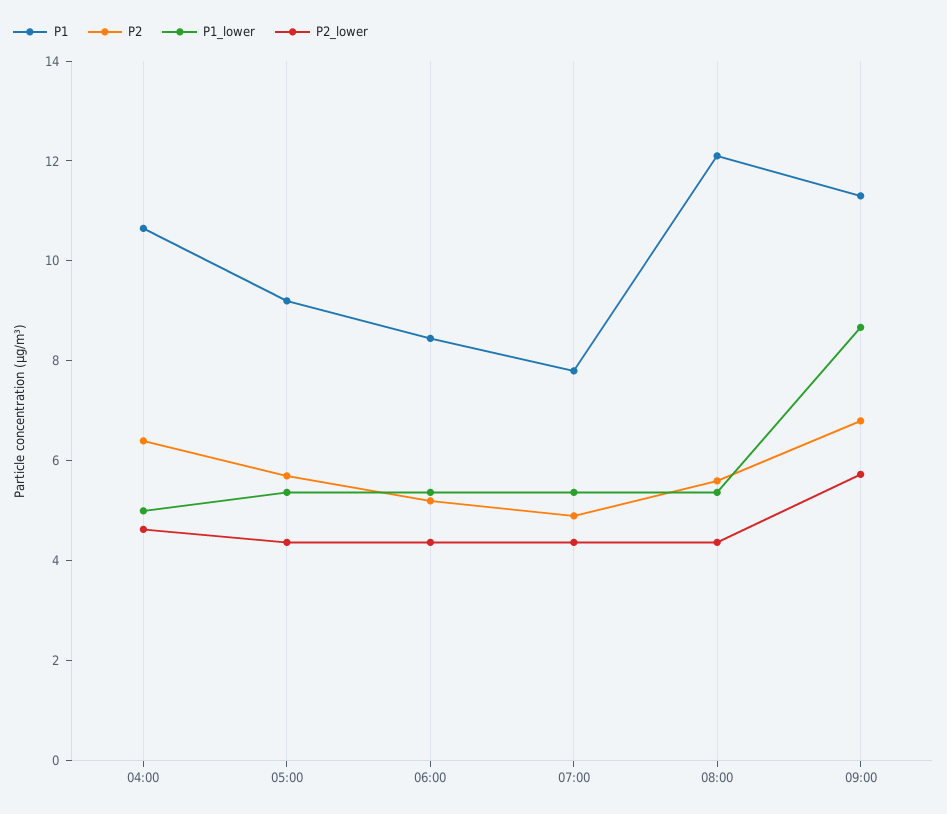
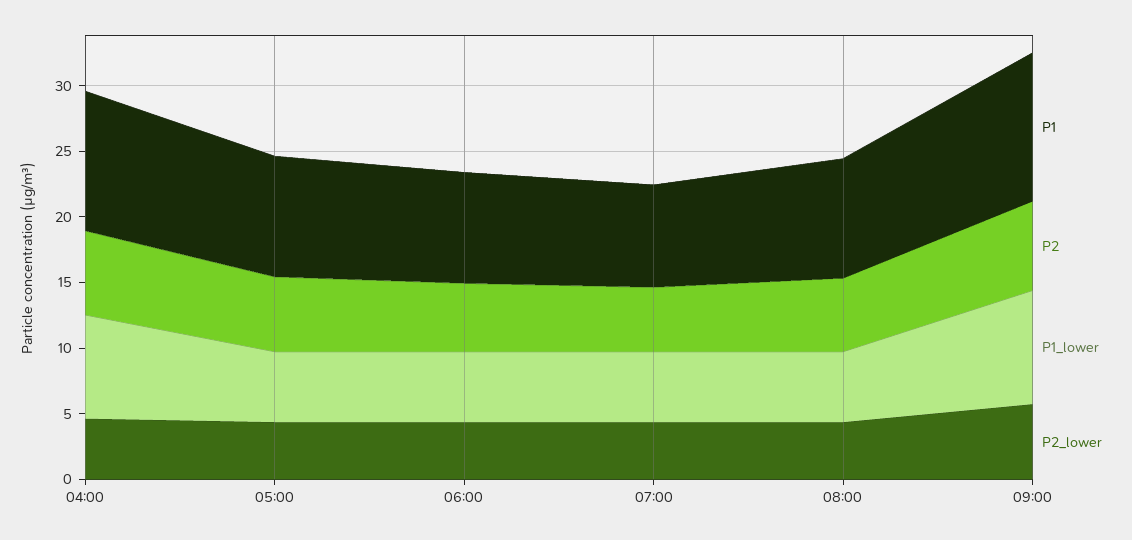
  {
    "P1": {
      "04:00": 10.5,
      "05:00": 9,
      "06:00": 8.5,
      "07:00": 8,
-     "08:00": 12,
+     "08:00": 9,
      "09:00": 11.5
    },
    "P2": {
      "04:00": 6.5,
      "05:00": 5.5,
      "06:00": 5,
      "07:00": 5,
      "08:00": 5.5,
      "09:00": 7
    },
    "P1_lower": {
-     "04:00": 5,
+     "04:00": 8,
      "05:00": 5.5,
      "06:00": 5.5,
      "07:00": 5.5,
      "08:00": 5.5,
      "09:00": 8.5
    },
    "P2_lower": {
      "04:00": 4.5,
      "05:00": 4.5,
      "06:00": 4.5,
      "07:00": 4.5,
      "08:00": 4.5,
      "09:00": 5.5
    }
  }

